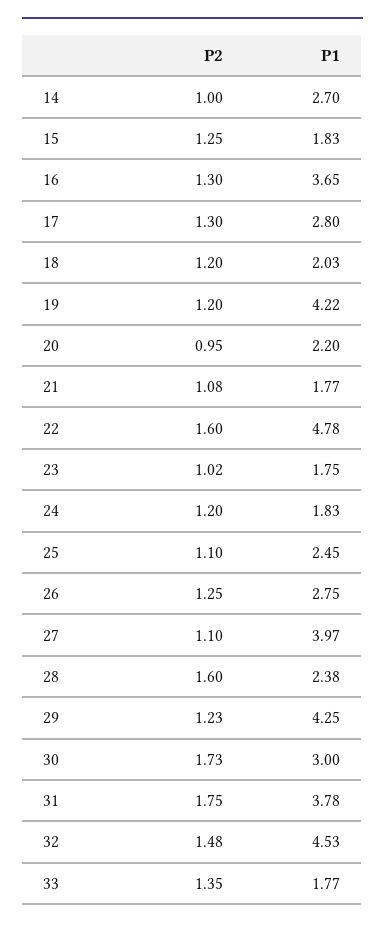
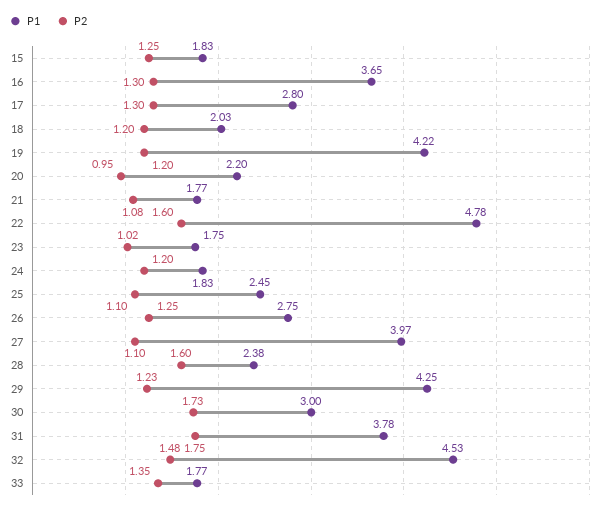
  {
    "P2": {
-     "14": 1,
      "15": 1.25,
      "16": 1.3,
      "17": 1.3,
      "18": 1.2,
      "19": 1.2,
      "20": 0.95,
      "21": 1.08,
      "22": 1.6,
      "23": 1.02,
      "24": 1.2,
      "25": 1.1,
      "26": 1.25,
      "27": 1.1,
      "28": 1.6,
      "29": 1.23,
      "30": 1.73,
      "31": 1.75,
      "32": 1.48,
      "33": 1.35
    },
    "P1": {
-     "14": 2.7,
      "15": 1.83,
      "16": 3.65,
      "17": 2.8,
      "18": 2.03,
      "19": 4.22,
      "20": 2.2,
      "21": 1.77,
      "22": 4.78,
      "23": 1.75,
      "24": 1.83,
      "25": 2.45,
      "26": 2.75,
      "27": 3.97,
      "28": 2.38,
      "29": 4.25,
      "30": 3,
      "31": 3.78,
      "32": 4.53,
      "33": 1.77
    }
  }

